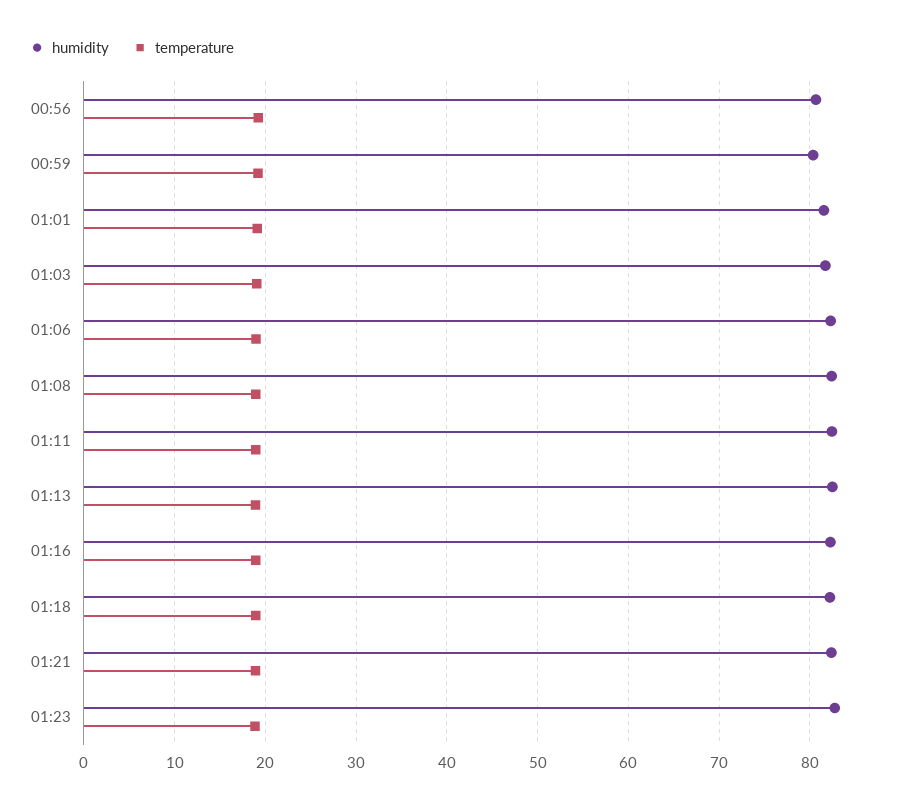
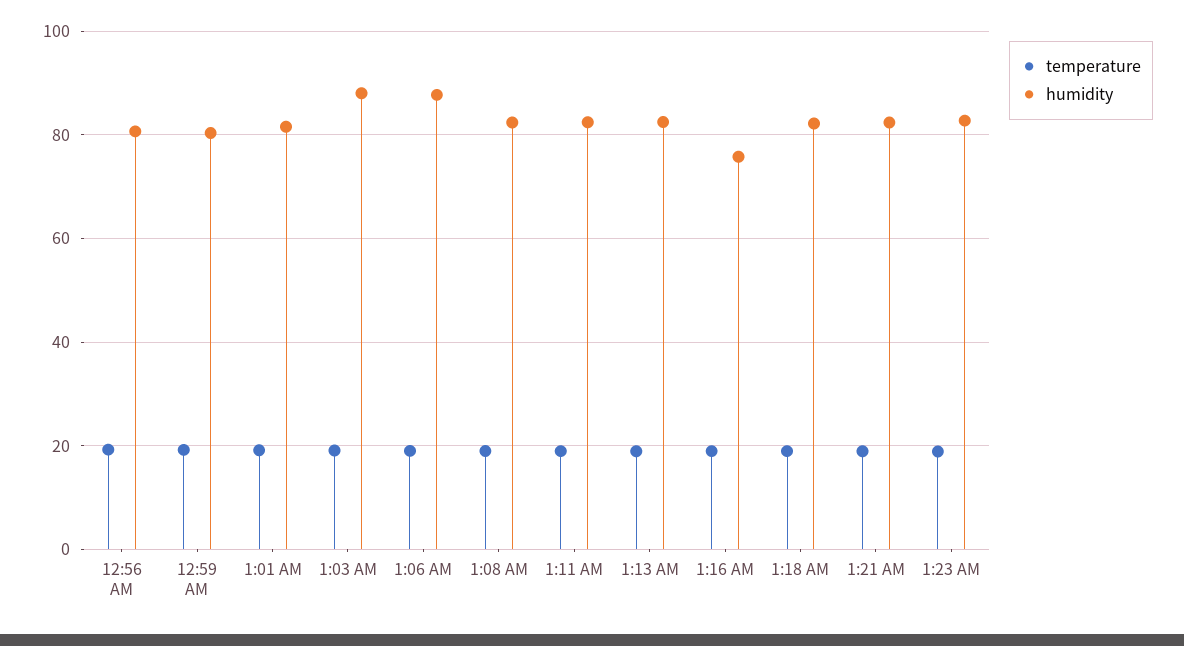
  {
    "humidity": {
      "00:56": 81,
      "00:59": 80,
      "01:01": 82,
-     "01:03": 82,
+     "01:03": 88,
-     "01:06": 82,
+     "01:06": 88,
      "01:08": 82,
      "01:11": 82,
      "01:13": 82,
-     "01:16": 82,
+     "01:16": 76,
      "01:18": 82,
      "01:21": 82,
      "01:23": 83
    },
    "temperature": {
      "00:56": 19,
      "00:59": 19,
      "01:01": 19,
      "01:03": 19,
      "01:06": 19,
      "01:08": 19,
      "01:11": 19,
      "01:13": 19,
      "01:16": 19,
      "01:18": 19,
      "01:21": 19,
      "01:23": 19
    }
  }

